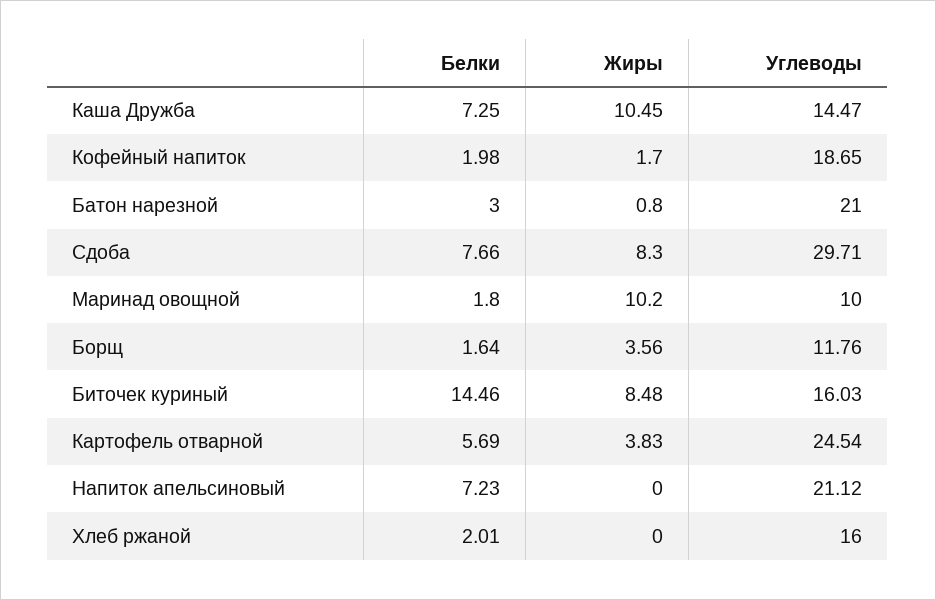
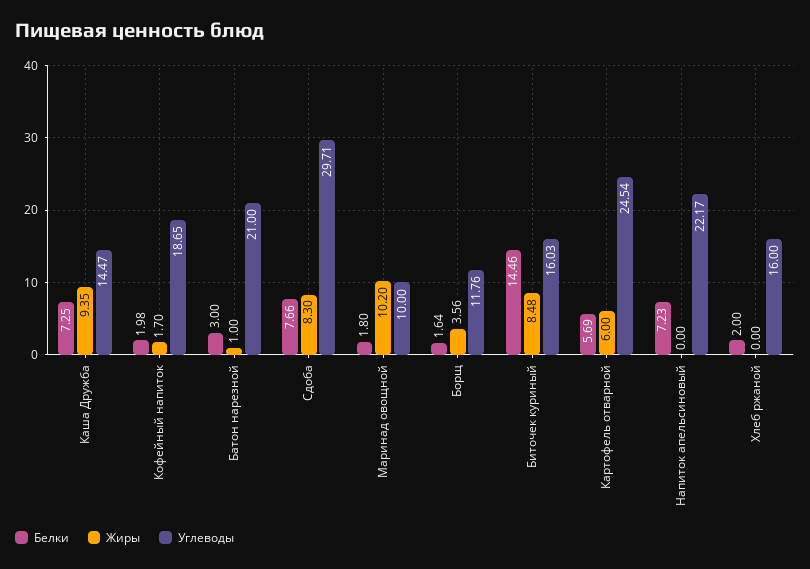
  {
    "Белки": {
      "Каша Дружба": 7.25,
      "Кофейный напиток": 1.98,
      "Батон нарезной": 3,
      "Сдоба": 7.66,
      "Маринад овощной": 1.8,
      "Борщ": 1.64,
      "Биточек куриный": 14.46,
      "Картофель отварной": 5.69,
      "Напиток апельсиновый": 7.23,
-     "Хлеб ржаной": 2.01
+     "Хлеб ржаной": 2
    },
    "Жиры": {
-     "Каша Дружба": 10.45,
+     "Каша Дружба": 9.35,
      "Кофейный напиток": 1.7,
-     "Батон нарезной": 0.8,
+     "Батон нарезной": 1,
      "Сдоба": 8.3,
      "Маринад овощной": 10.2,
      "Борщ": 3.56,
      "Биточек куриный": 8.48,
-     "Картофель отварной": 3.83,
+     "Картофель отварной": 6,
      "Напиток апельсиновый": 0,
      "Хлеб ржаной": 0
    },
    "Углеводы": {
      "Каша Дружба": 14.47,
      "Кофейный напиток": 18.65,
      "Батон нарезной": 21,
      "Сдоба": 29.71,
      "Маринад овощной": 10,
      "Борщ": 11.76,
      "Биточек куриный": 16.03,
      "Картофель отварной": 24.54,
-     "Напиток апельсиновый": 21.12,
+     "Напиток апельсиновый": 22.17,
      "Хлеб ржаной": 16
    }
  }

